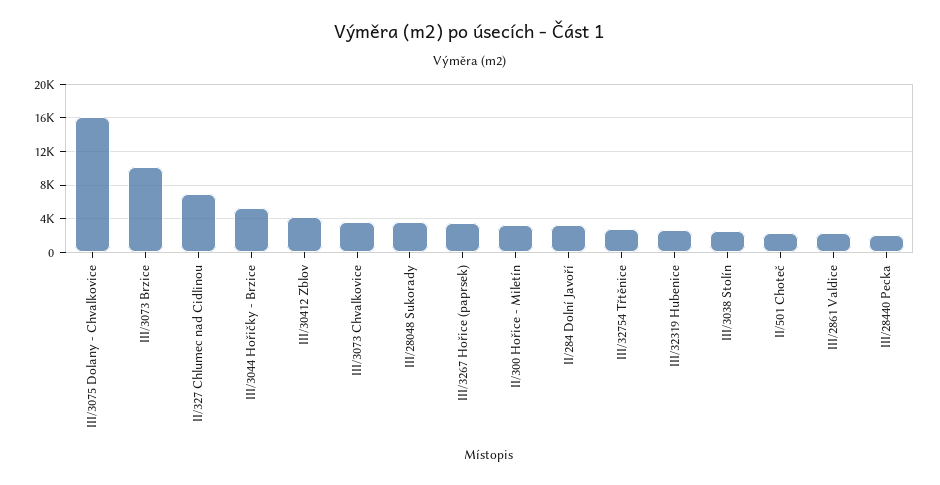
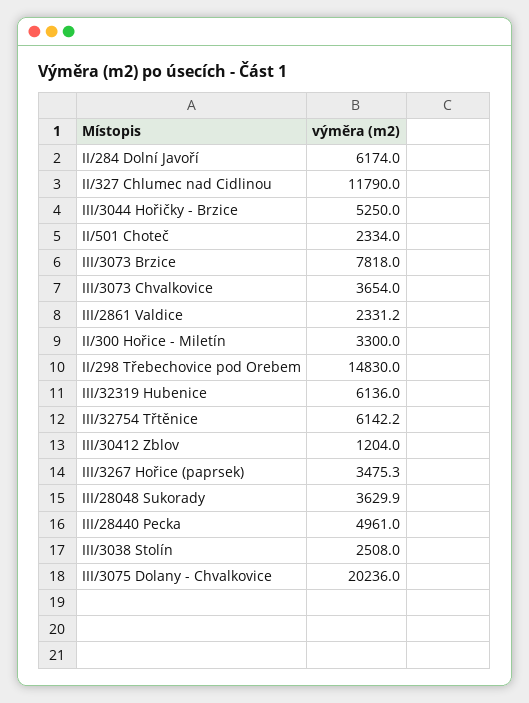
  {
-   "III/3075 Dolany - Chvalkovice": 16000,
+   "III/3075 Dolany - Chvalkovice": 20236,
-   "III/3073 Brzice": 10000,
+   "III/3073 Brzice": 7818,
-   "II/327 Chlumec nad Cidlinou": 7000,
+   "II/327 Chlumec nad Cidlinou": 11790,
    "III/3044 Hořičky - Brzice": 5250,
-   "III/30412 Zblov": 4000,
+   "III/30412 Zblov": 1204,
    "III/3073 Chvalkovice": 3654,
    "III/28048 Sukorady": 3629.9,
    "III/3267 Hořice (paprsek)": 3475.3,
    "II/300 Hořice - Miletín": 3300,
-   "II/284 Dolní Javoří": 3000,
+   "II/284 Dolní Javoří": 6174,
-   "III/32754 Třtěnice": 3000,
+   "III/32754 Třtěnice": 6142.2,
-   "III/32319 Hubenice": 3000,
+   "III/32319 Hubenice": 6136,
    "III/3038 Stolín": 2508,
    "II/501 Choteč": 2334,
    "III/2861 Valdice": 2331.2,
-   "III/28440 Pecka": 2000
+   "III/28440 Pecka": 4961,
+   "II/298 Třebechovice pod Orebem": 14830
  }

